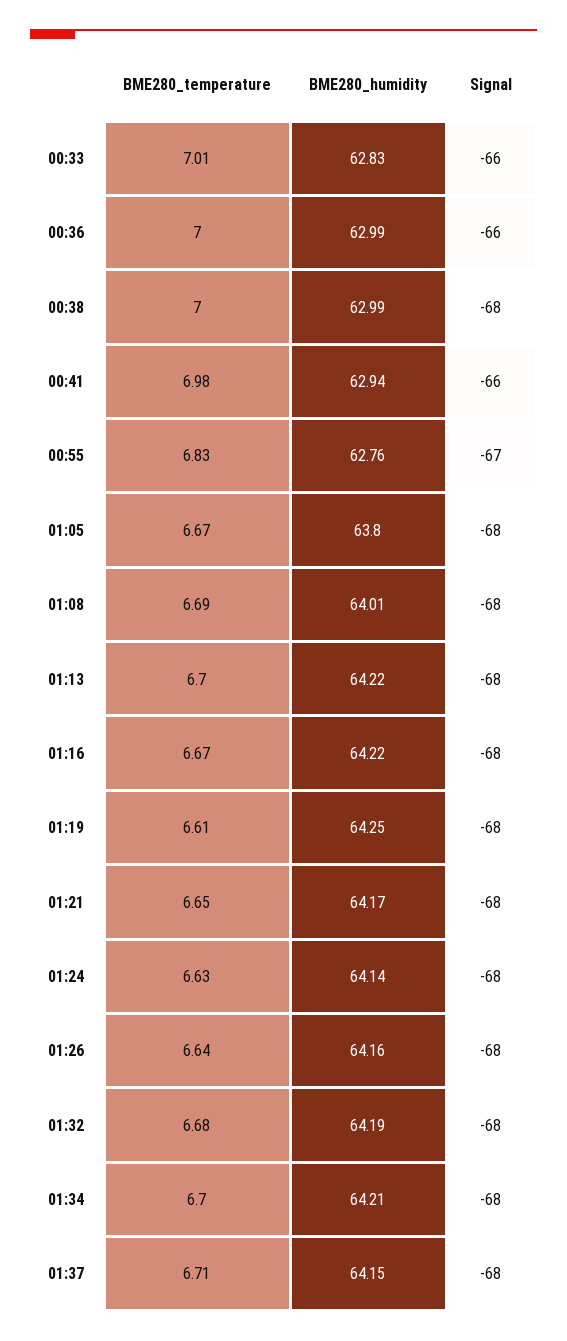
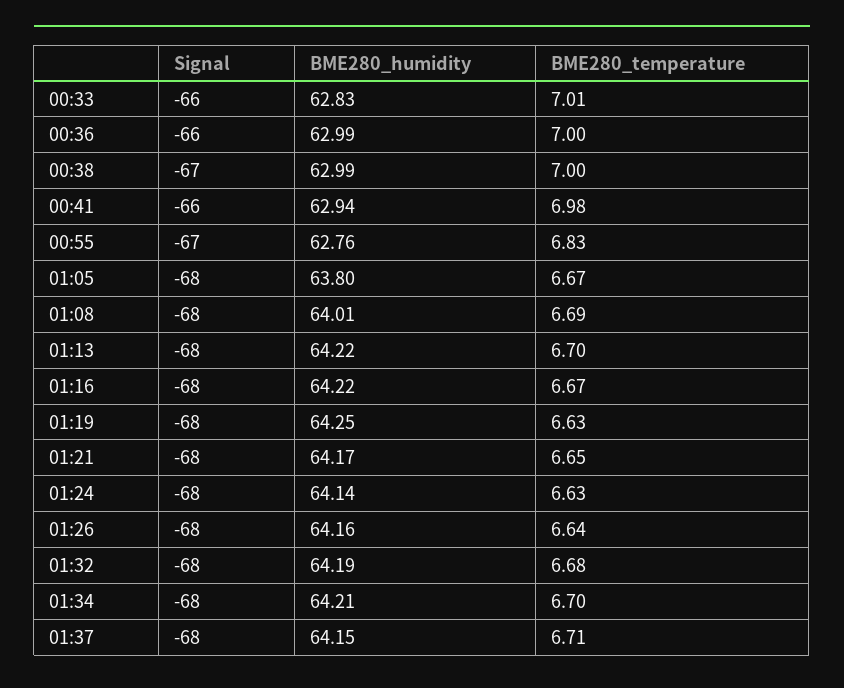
  {
    "BME280_temperature": {
      "00:33": 7.01,
      "00:36": 7,
      "00:38": 7,
      "00:41": 6.98,
      "00:55": 6.83,
      "01:05": 6.67,
      "01:08": 6.69,
      "01:13": 6.7,
      "01:16": 6.67,
-     "01:19": 6.61,
+     "01:19": 6.63,
      "01:21": 6.65,
      "01:24": 6.63,
      "01:26": 6.64,
      "01:32": 6.68,
      "01:34": 6.7,
      "01:37": 6.71
    },
    "BME280_humidity": {
      "00:33": 62.83,
      "00:36": 62.99,
      "00:38": 62.99,
      "00:41": 62.94,
      "00:55": 62.76,
      "01:05": 63.8,
      "01:08": 64.01,
      "01:13": 64.22,
      "01:16": 64.22,
      "01:19": 64.25,
      "01:21": 64.17,
      "01:24": 64.14,
      "01:26": 64.16,
      "01:32": 64.19,
      "01:34": 64.21,
      "01:37": 64.15
    },
    "Signal": {
      "00:33": -66,
      "00:36": -66,
-     "00:38": -68,
+     "00:38": -67,
      "00:41": -66,
      "00:55": -67,
      "01:05": -68,
      "01:08": -68,
      "01:13": -68,
      "01:16": -68,
      "01:19": -68,
      "01:21": -68,
      "01:24": -68,
      "01:26": -68,
      "01:32": -68,
      "01:34": -68,
      "01:37": -68
    }
  }

